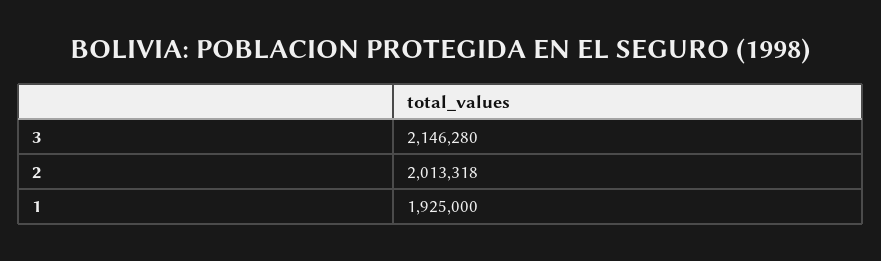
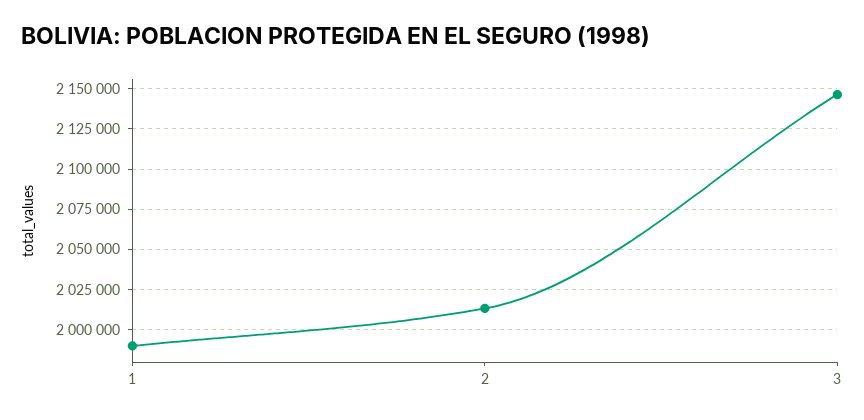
  {
    "3": 2146280,
    "2": 2013318,
-   "1": 1925000
+   "1": 1990000
  }

